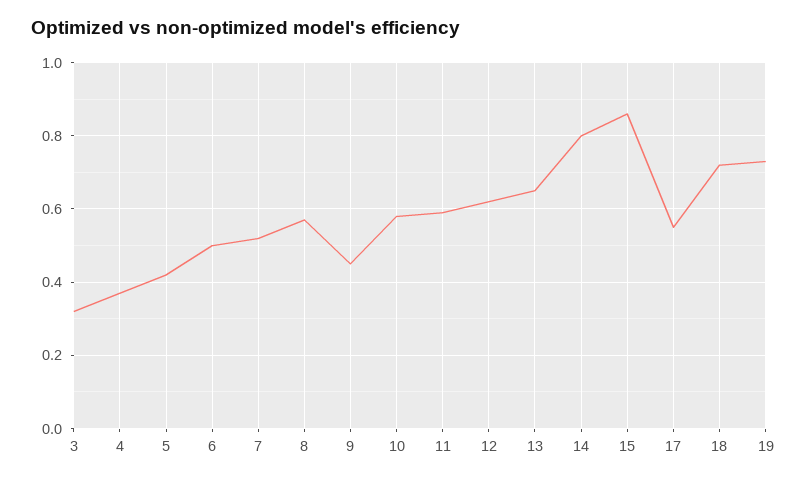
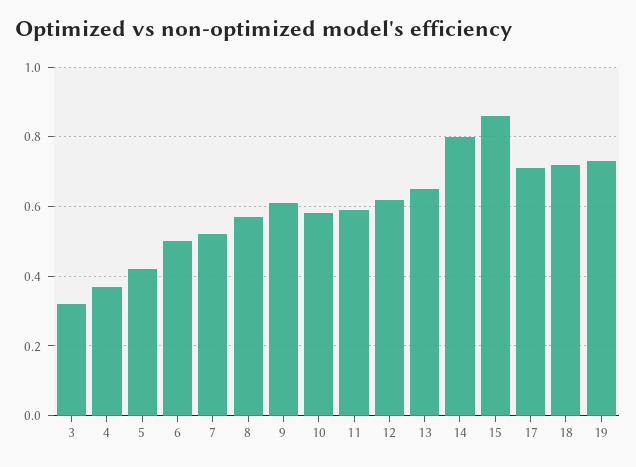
  {
    "3": 0.3,
    "4": 0.35,
    "5": 0.4,
    "6": 0.5,
    "7": 0.5,
    "8": 0.55,
-   "9": 0.45,
+   "9": 0.6,
    "10": 0.6,
    "11": 0.6,
    "12": 0.6,
    "13": 0.65,
    "14": 0.8,
    "15": 0.85,
-   "17": 0.55,
+   "17": 0.7,
    "18": 0.7,
    "19": 0.75
  }

